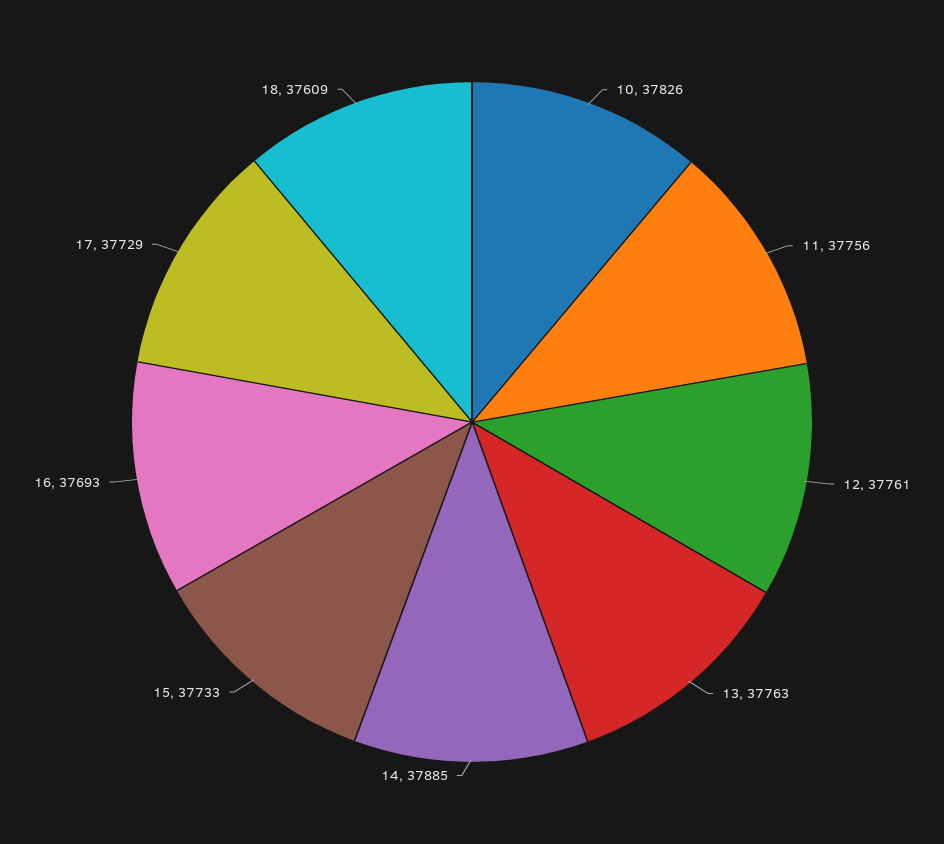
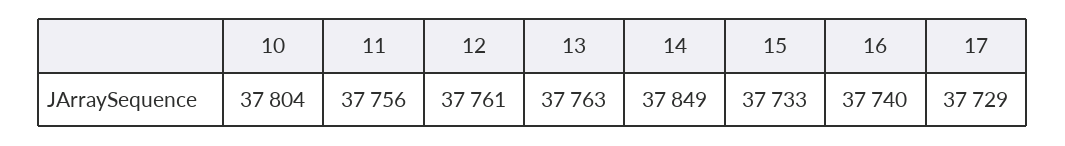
  {
-   "10": 37826,
+   "10": 37804,
    "11": 37756,
    "12": 37761,
    "13": 37763,
-   "14": 37885,
+   "14": 37849,
    "15": 37733,
-   "16": 37693,
+   "16": 37740,
-   "17": 37729,
+   "17": 37729
-   "18": 37609
  }

